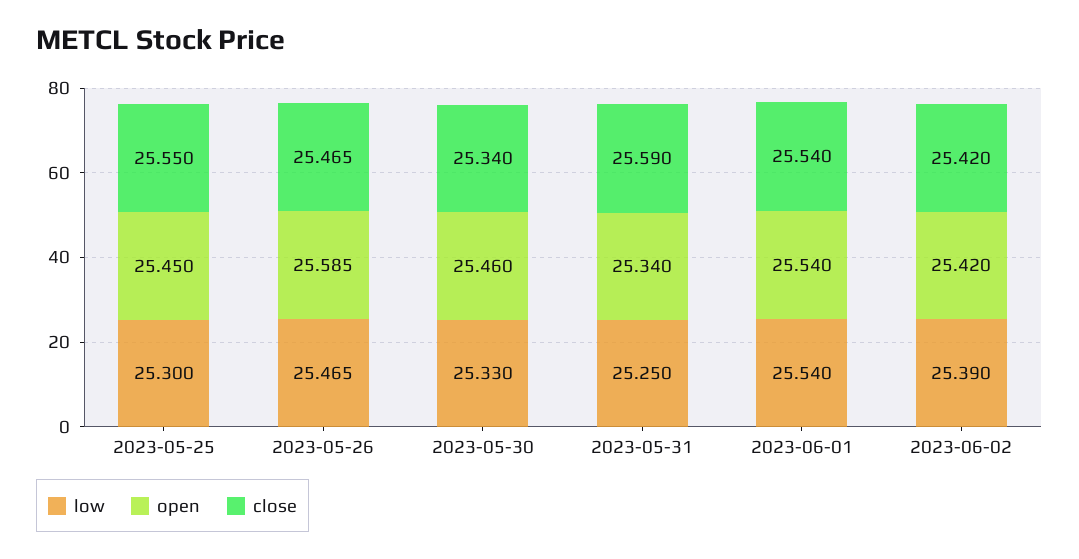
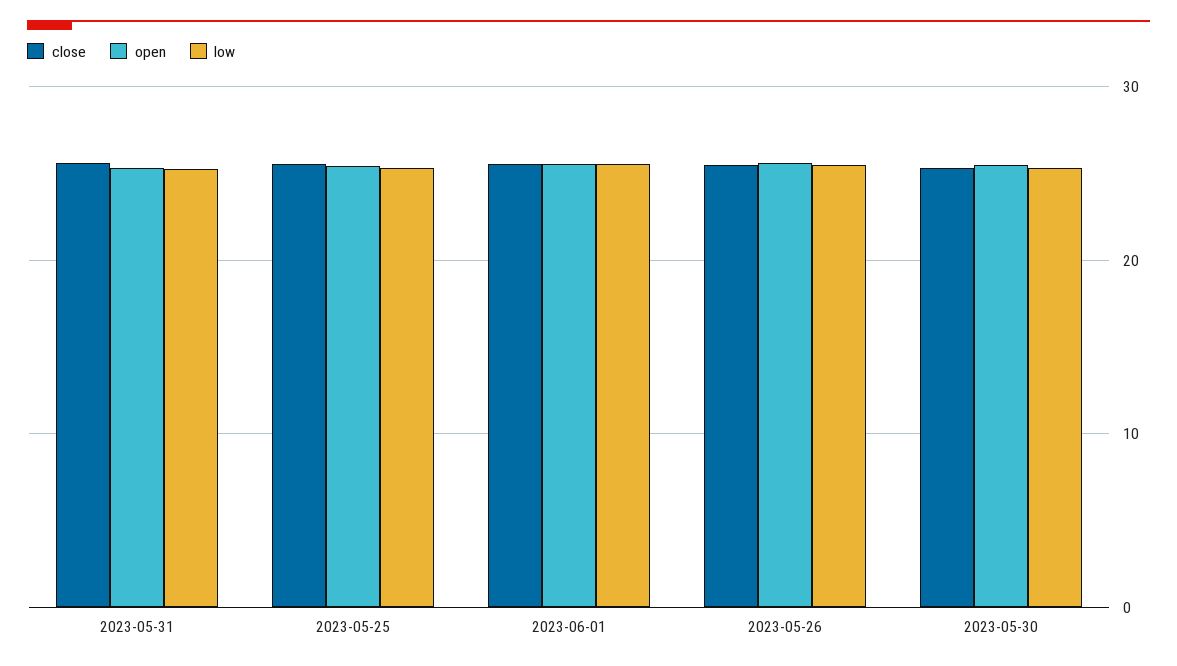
  {
    "low": {
      "2023-05-25": 25.3,
      "2023-05-26": 25.465,
      "2023-05-30": 25.33,
      "2023-05-31": 25.25,
-     "2023-06-01": 25.54,
+     "2023-06-01": 25.54
-     "2023-06-02": 25.39
    },
    "open": {
      "2023-05-25": 25.45,
      "2023-05-26": 25.585,
      "2023-05-30": 25.46,
      "2023-05-31": 25.34,
-     "2023-06-01": 25.54,
+     "2023-06-01": 25.54
-     "2023-06-02": 25.42
    },
    "close": {
      "2023-05-25": 25.55,
      "2023-05-26": 25.465,
      "2023-05-30": 25.34,
      "2023-05-31": 25.59,
-     "2023-06-01": 25.54,
+     "2023-06-01": 25.54
-     "2023-06-02": 25.42
    }
  }

